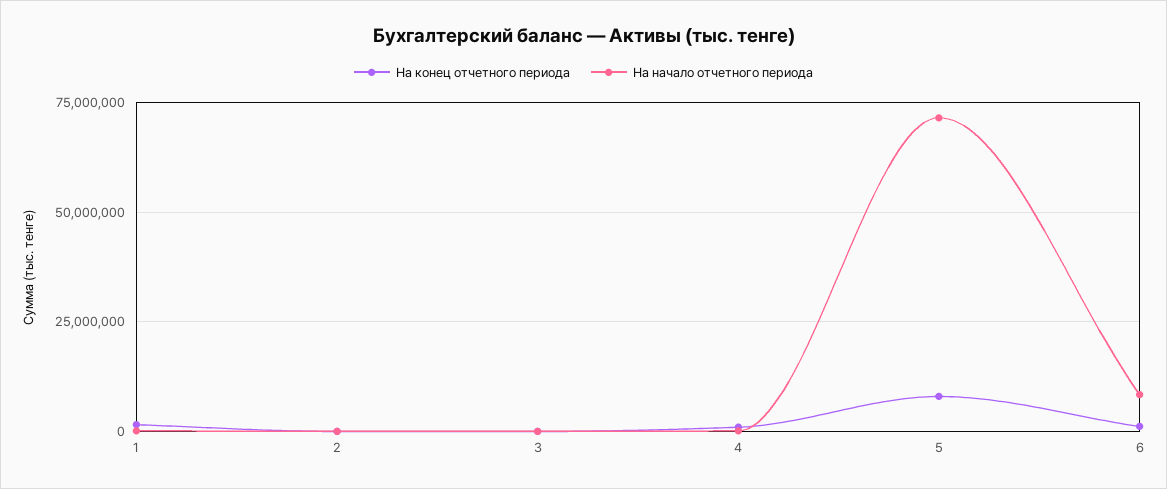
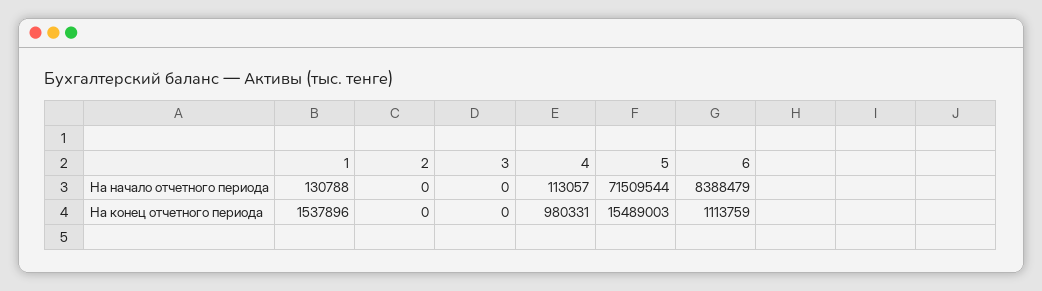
  {
    "На конец отчетного периода": {
      "1": 1537896,
      "2": 0,
      "3": 0,
      "4": 980331,
-     "5": 7500000,
+     "5": 15489003,
      "6": 1113759
    },
    "На начало отчетного периода": {
      "1": 130788,
      "2": 0,
      "3": 0,
      "4": 113057,
      "5": 71509544,
      "6": 8388479
    }
  }

